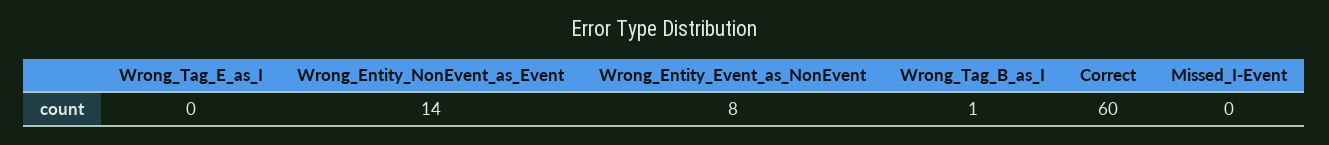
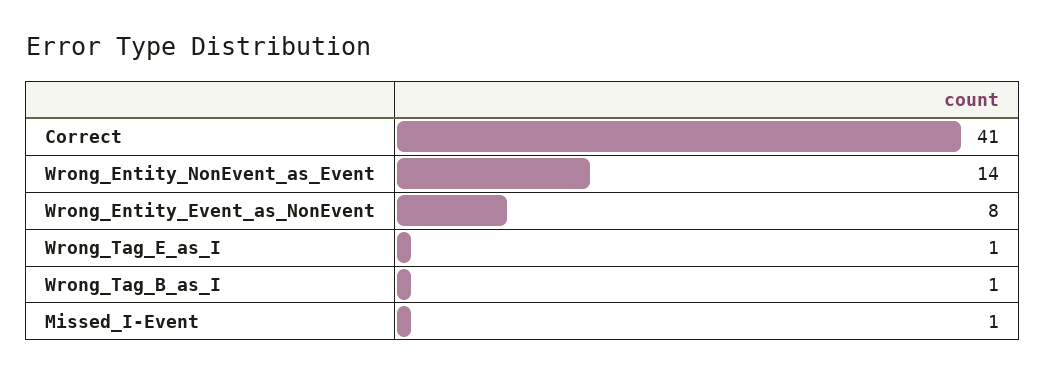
  {
-   "Wrong_Tag_E_as_I": 0,
+   "Wrong_Tag_E_as_I": 1,
    "Wrong_Entity_NonEvent_as_Event": 14,
    "Wrong_Entity_Event_as_NonEvent": 8,
    "Wrong_Tag_B_as_I": 1,
-   "Correct": 60,
+   "Correct": 41,
-   "Missed_I-Event": 0
+   "Missed_I-Event": 1
  }

